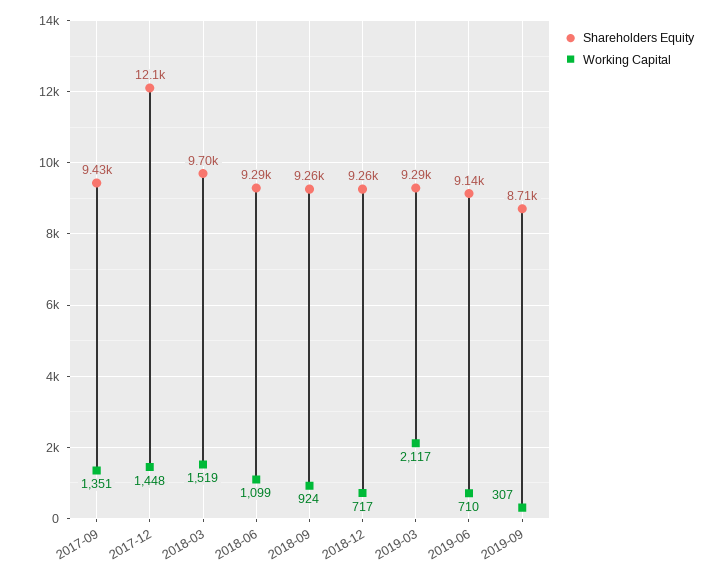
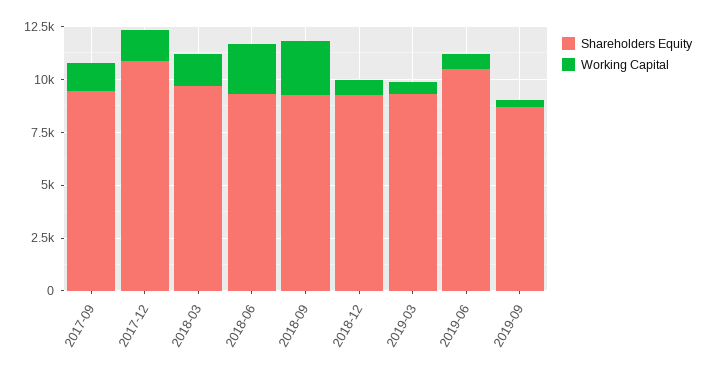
  {
    "Shareholders Equity": {
      "2017-09": 9430,
-     "2017-12": 12100,
+     "2017-12": 11000,
      "2018-03": 9700,
      "2018-06": 9290,
      "2018-09": 9260,
      "2018-12": 9260,
      "2019-03": 9290,
-     "2019-06": 9140,
+     "2019-06": 10500,
      "2019-09": 8710
    },
    "Working Capital": {
      "2017-09": 1351,
      "2017-12": 1448,
      "2018-03": 1519,
-     "2018-06": 1099,
+     "2018-06": 2500,
-     "2018-09": 924,
+     "2018-09": 2500,
      "2018-12": 717,
-     "2019-03": 2117,
+     "2019-03": 500,
      "2019-06": 710,
      "2019-09": 307
    }
  }

